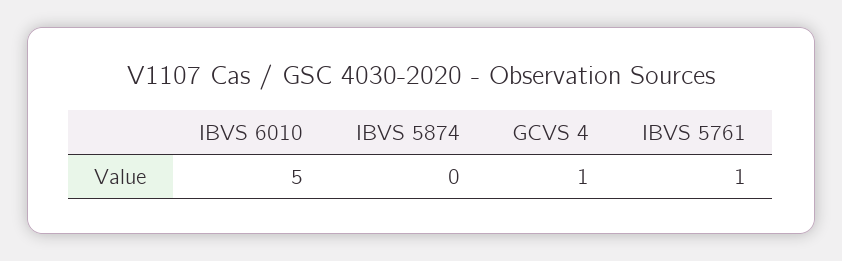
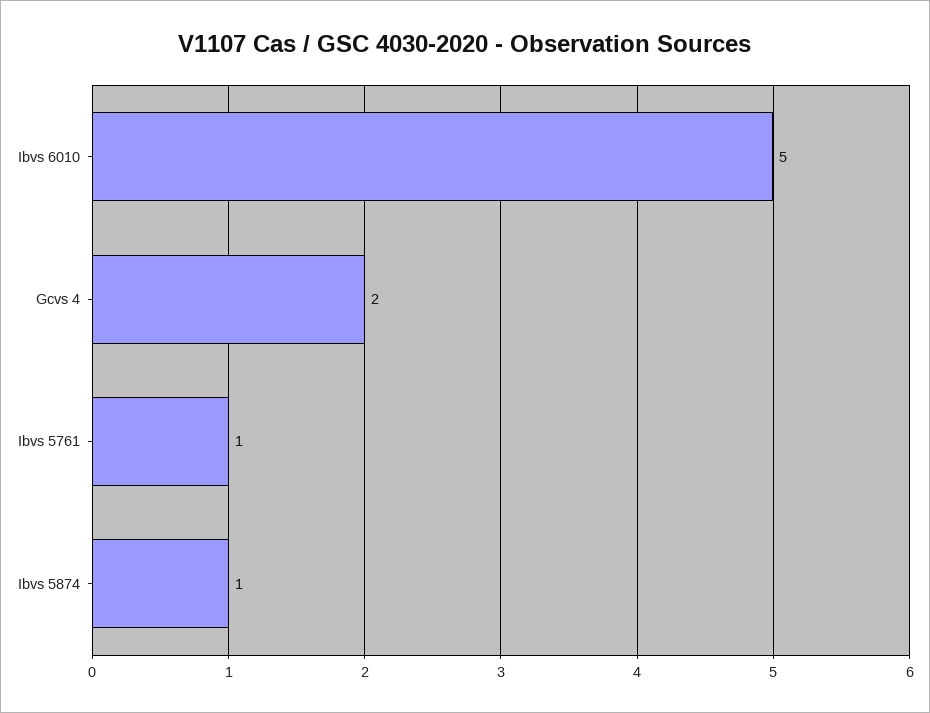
  {
    "IBVS 6010": 5,
-   "IBVS 5874": 0,
+   "IBVS 5874": 1,
-   "GCVS 4": 1,
+   "GCVS 4": 2,
    "IBVS 5761": 1
  }

